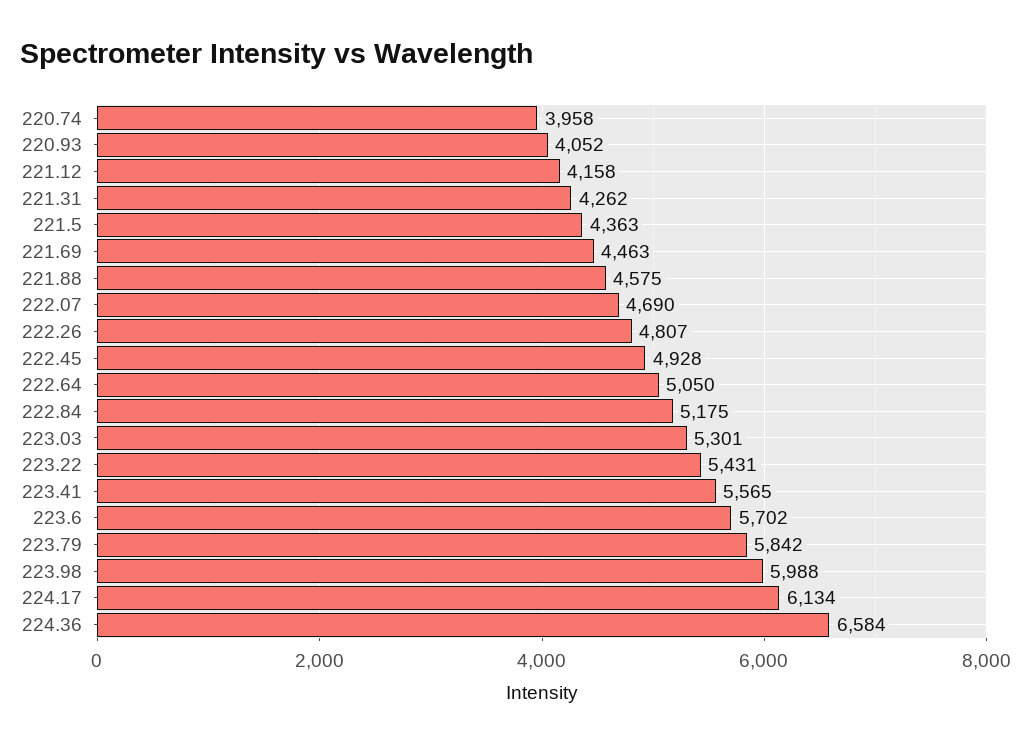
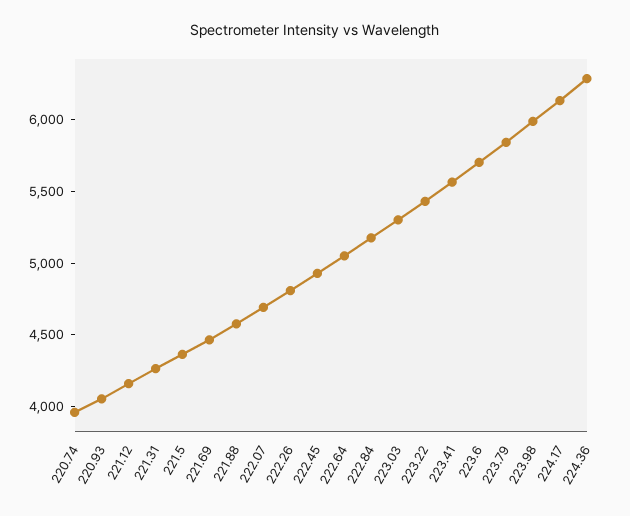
  {
    "220.74": 3958,
    "220.93": 4052,
    "221.12": 4158,
    "221.31": 4262,
    "221.5": 4363,
    "221.69": 4463,
    "221.88": 4575,
    "222.07": 4690,
    "222.26": 4807,
    "222.45": 4928,
    "222.64": 5050,
    "222.84": 5175,
    "223.03": 5301,
    "223.22": 5431,
    "223.41": 5565,
    "223.6": 5702,
    "223.79": 5842,
    "223.98": 5988,
    "224.17": 6134,
-   "224.36": 6584
+   "224.36": 6300
  }

